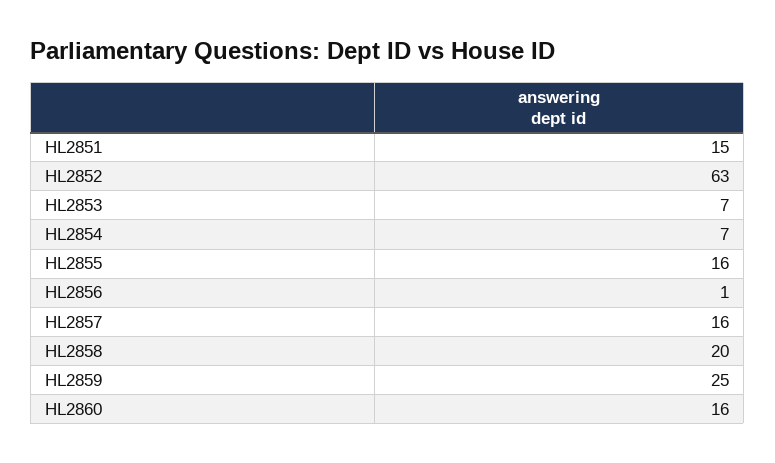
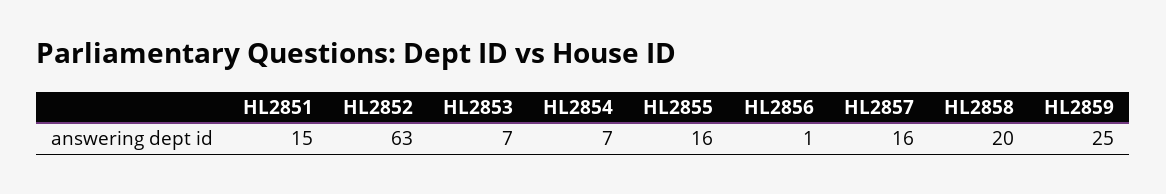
  {
    "HL2851": 15,
    "HL2852": 63,
    "HL2853": 7,
    "HL2854": 7,
    "HL2855": 16,
    "HL2856": 1,
    "HL2857": 16,
    "HL2858": 20,
-   "HL2859": 25,
+   "HL2859": 25
-   "HL2860": 16
  }

